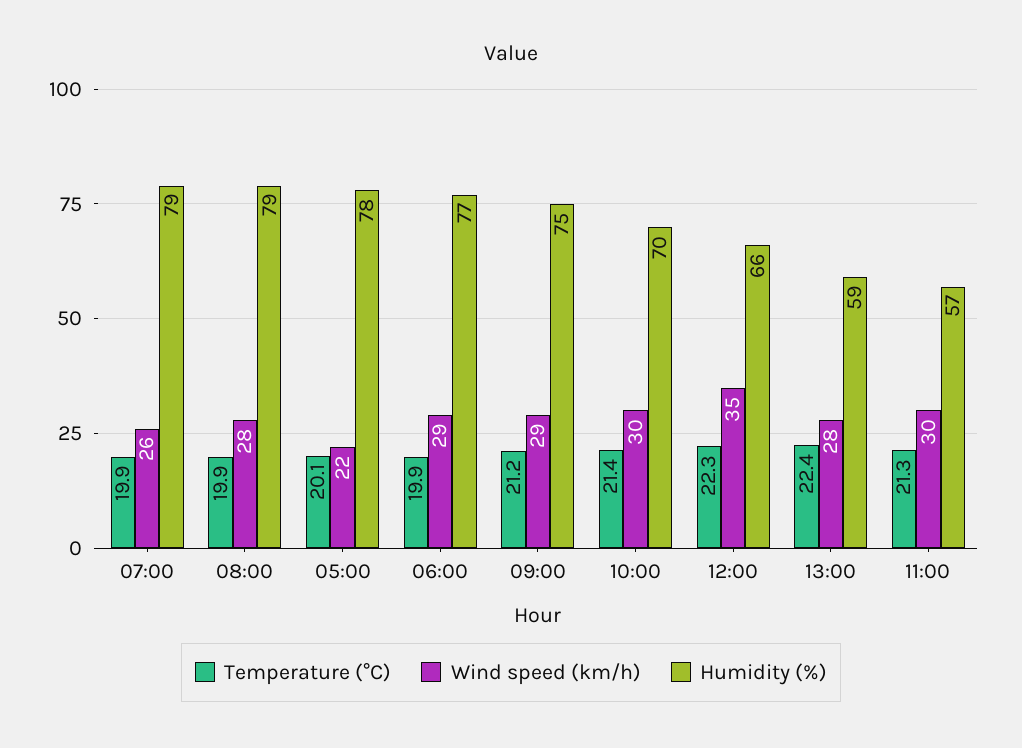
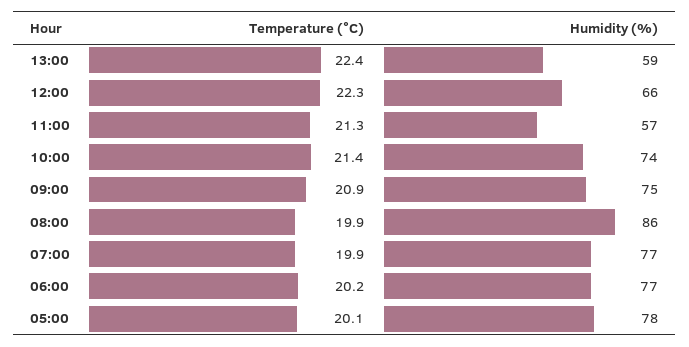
  {
    "Temperature (°C)": {
      "07:00": 19.9,
      "08:00": 19.9,
      "05:00": 20.1,
-     "06:00": 19.9,
+     "06:00": 20.2,
-     "09:00": 21.2,
+     "09:00": 20.9,
      "10:00": 21.4,
      "12:00": 22.3,
      "13:00": 22.4,
      "11:00": 21.3
    },
-   "Wind speed (km/h)": {
-     "07:00": 26,
-     "08:00": 28,
-     "05:00": 22,
-     "06:00": 29,
-     "09:00": 29,
-     "10:00": 30,
-     "12:00": 35,
-     "13:00": 28,
-     "11:00": 30
-   },
    "Humidity (%)": {
-     "07:00": 79,
+     "07:00": 77,
-     "08:00": 79,
+     "08:00": 86,
      "05:00": 78,
      "06:00": 77,
      "09:00": 75,
-     "10:00": 70,
+     "10:00": 74,
      "12:00": 66,
      "13:00": 59,
      "11:00": 57
    }
  }

